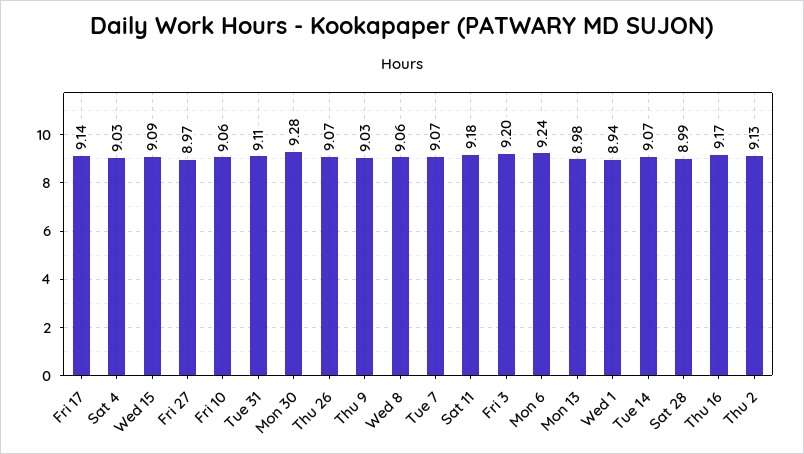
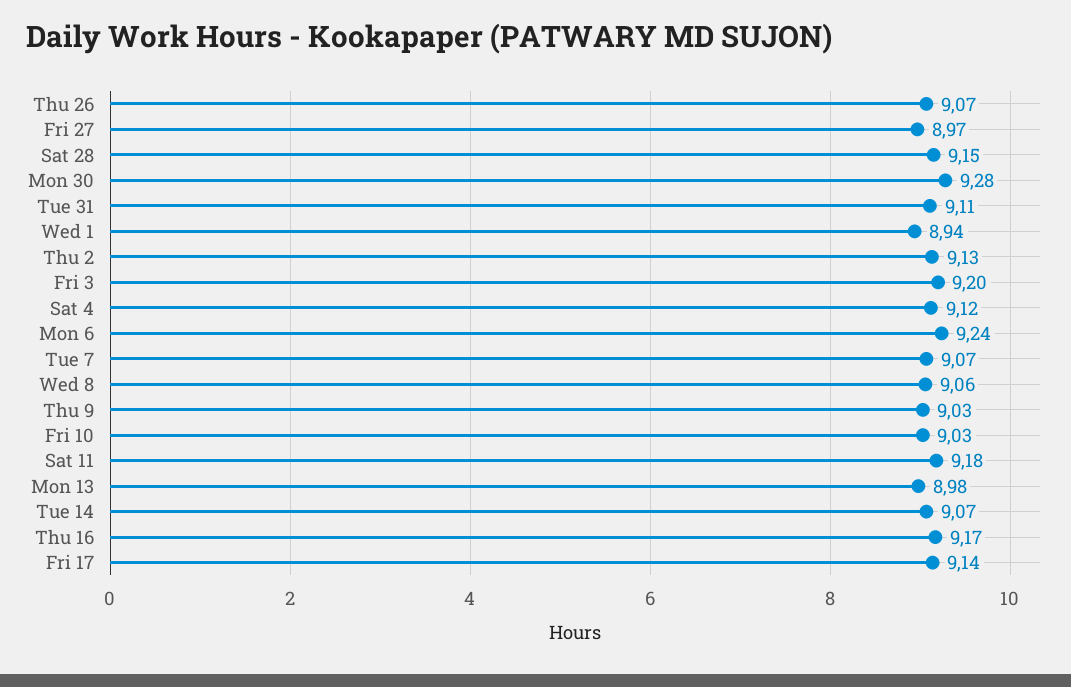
  {
    "Fri 17": 9.14,
-   "Sat 4": 9.03,
+   "Sat 4": 9.12,
-   "Wed 15": 9.09,
    "Fri 27": 8.97,
-   "Fri 10": 9.06,
+   "Fri 10": 9.03,
    "Tue 31": 9.11,
    "Mon 30": 9.28,
    "Thu 26": 9.07,
    "Thu 9": 9.03,
    "Wed 8": 9.06,
    "Tue 7": 9.07,
    "Sat 11": 9.18,
    "Fri 3": 9.2,
    "Mon 6": 9.24,
    "Mon 13": 8.98,
    "Wed 1": 8.94,
    "Tue 14": 9.07,
-   "Sat 28": 8.99,
+   "Sat 28": 9.15,
    "Thu 16": 9.17,
    "Thu 2": 9.13
  }

